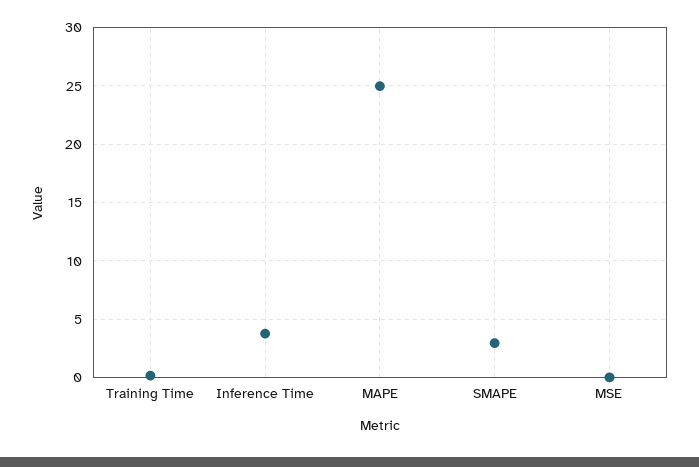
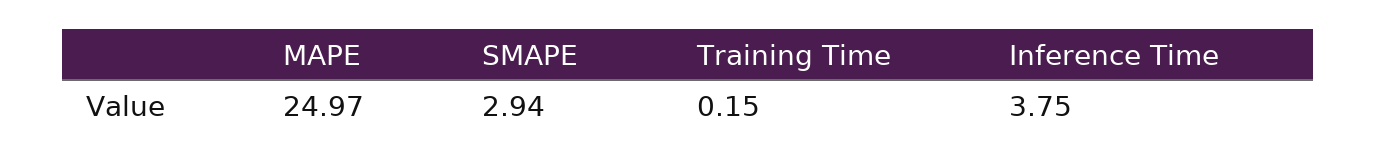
  {
    "Training Time": 0.15,
    "Inference Time": 3.75,
    "MAPE": 24.97,
-   "SMAPE": 2.94,
+   "SMAPE": 2.94
-   "MSE": 0
  }

